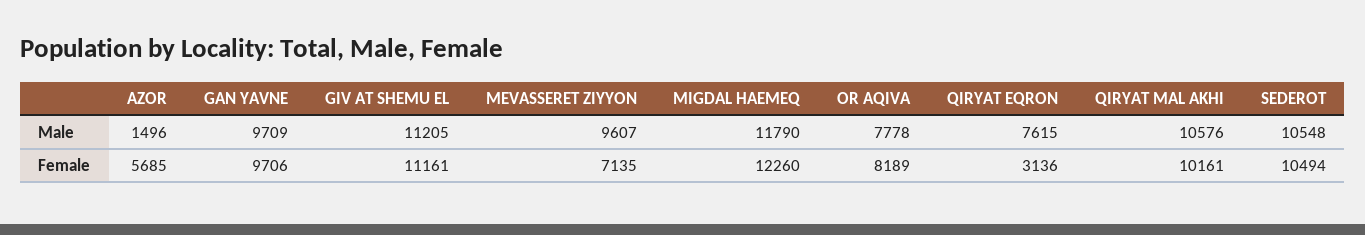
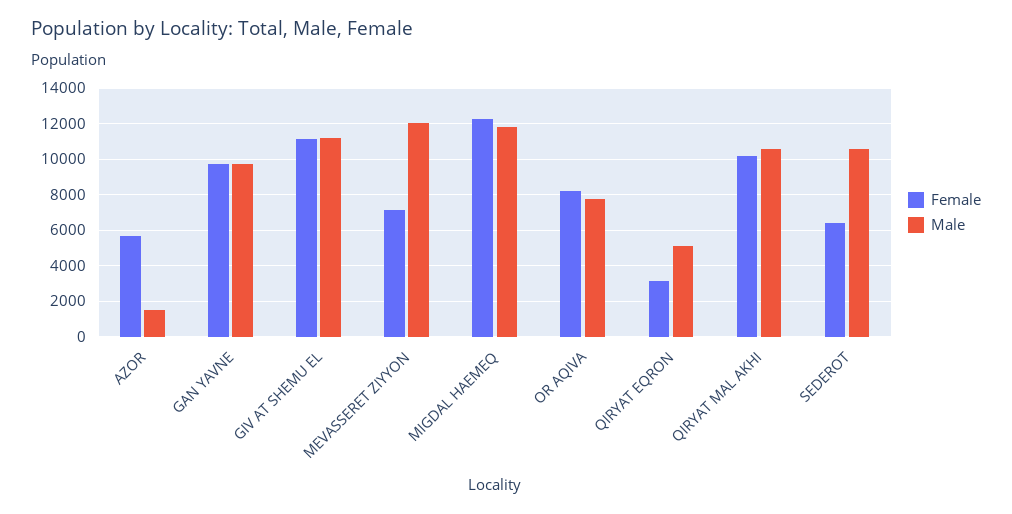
  {
    "Male": {
      "AZOR": 1496,
      "GAN YAVNE": 9709,
      "GIV AT SHEMU EL": 11205,
-     "MEVASSERET ZIYYON": 9607,
+     "MEVASSERET ZIYYON": 12000,
      "MIGDAL HAEMEQ": 11790,
      "OR AQIVA": 7778,
-     "QIRYAT EQRON": 7615,
+     "QIRYAT EQRON": 5000,
      "QIRYAT MAL AKHI": 10576,
      "SEDEROT": 10548
    },
    "Female": {
      "AZOR": 5685,
      "GAN YAVNE": 9706,
      "GIV AT SHEMU EL": 11161,
      "MEVASSERET ZIYYON": 7135,
      "MIGDAL HAEMEQ": 12260,
      "OR AQIVA": 8189,
      "QIRYAT EQRON": 3136,
      "QIRYAT MAL AKHI": 10161,
-     "SEDEROT": 10494
+     "SEDEROT": 6500
    }
  }

